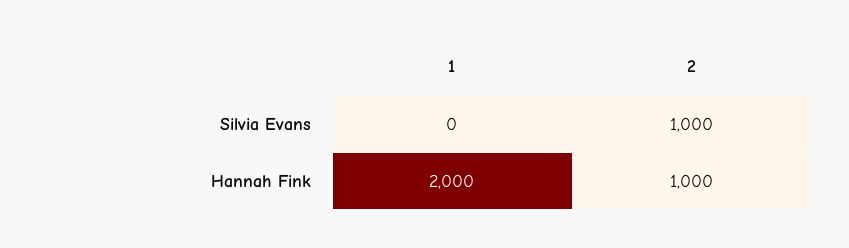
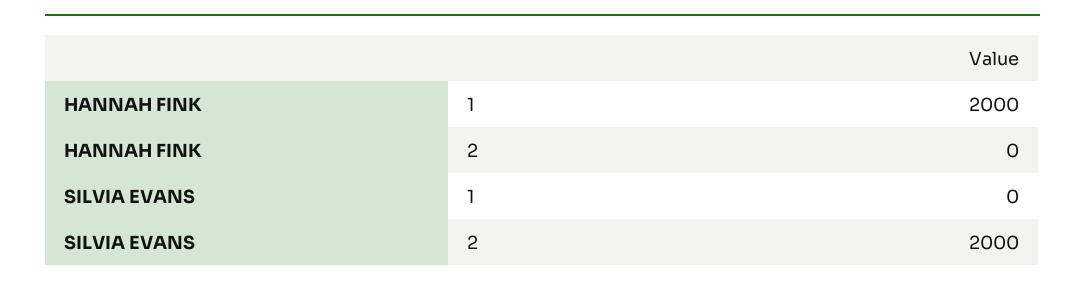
  {
    "1": {
      "Silvia Evans": 0,
      "Hannah Fink": 2000
    },
    "2": {
-     "Silvia Evans": 1000,
+     "Silvia Evans": 2000,
-     "Hannah Fink": 1000
+     "Hannah Fink": 0
    }
  }

